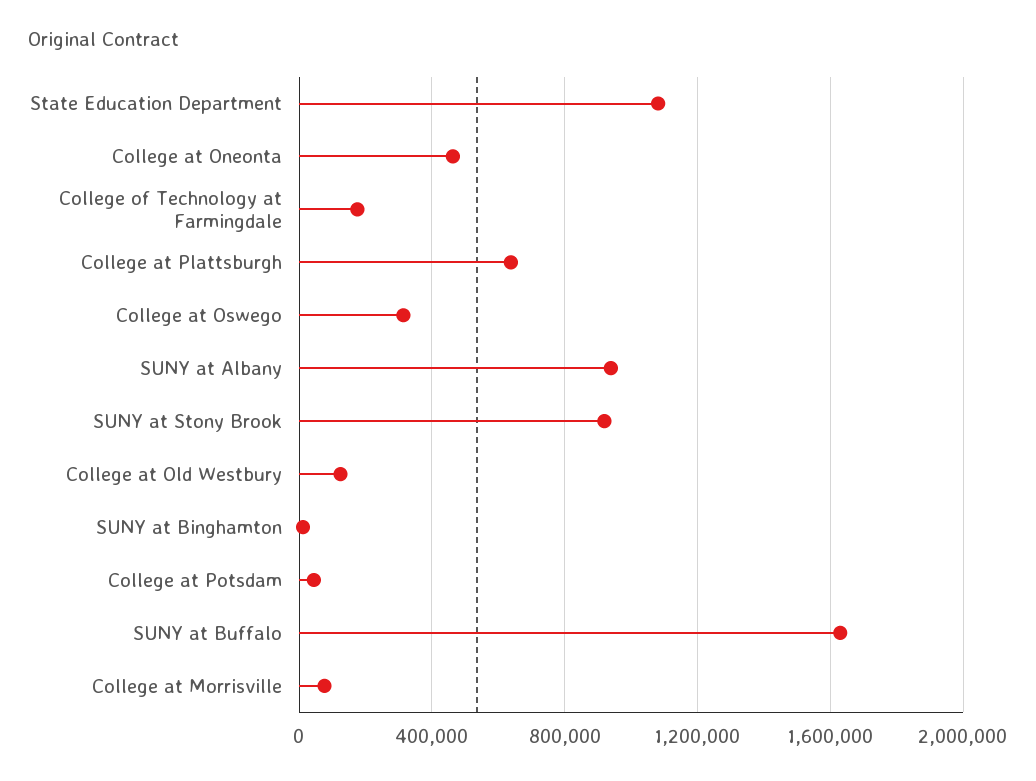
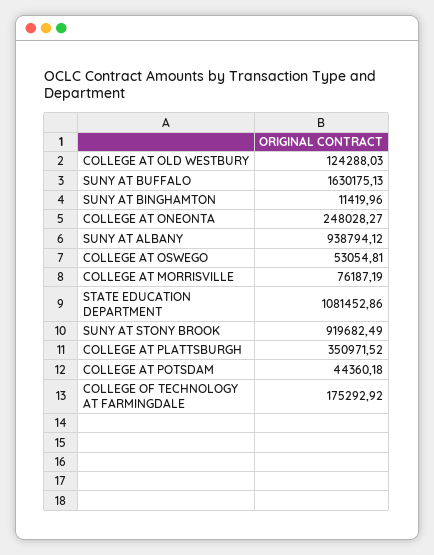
  {
    "State Education Department": 1081452.86,
-   "College at Oneonta": 450000,
+   "College at Oneonta": 248028.27,
    "College of Technology at Farmingdale": 175292.92,
-   "College at Plattsburgh": 650000,
+   "College at Plattsburgh": 350971.52,
-   "College at Oswego": 300000,
+   "College at Oswego": 53054.81,
    "SUNY at Albany": 938794.12,
    "SUNY at Stony Brook": 919682.49,
    "College at Old Westbury": 124288.03,
    "SUNY at Binghamton": 11419.96,
    "College at Potsdam": 44360.18,
    "SUNY at Buffalo": 1630175.13,
    "College at Morrisville": 76187.19
  }

